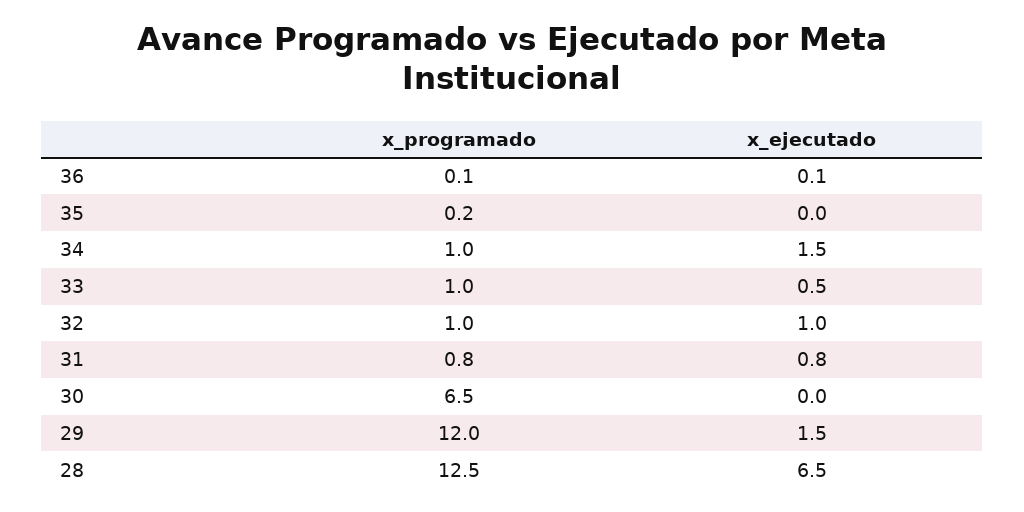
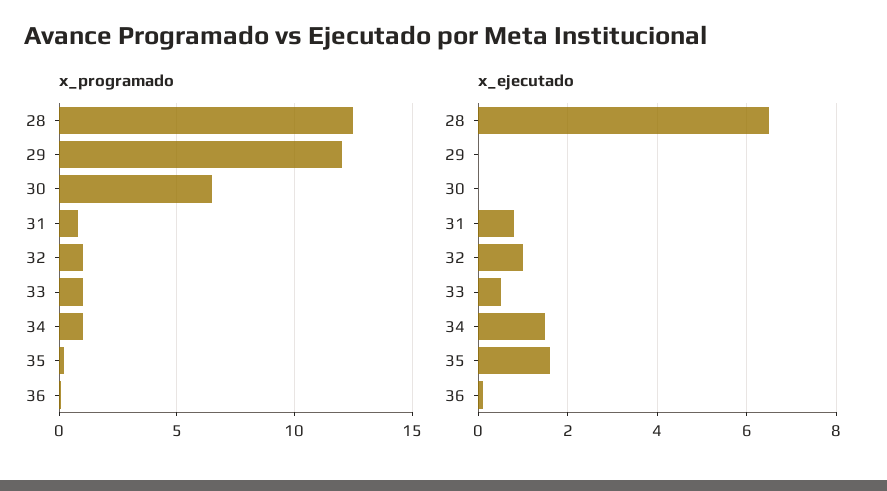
  {
    "x_programado": {
      "36": 0.1,
      "35": 0.2,
      "34": 1,
      "33": 1,
      "32": 1,
      "31": 0.8,
      "30": 6.5,
      "29": 12,
      "28": 12.5
    },
    "x_ejecutado": {
      "36": 0.1,
-     "35": 0,
+     "35": 1.5,
      "34": 1.5,
      "33": 0.5,
      "32": 1,
      "31": 0.8,
      "30": 0,
-     "29": 1.5,
+     "29": 0,
      "28": 6.5
    }
  }

